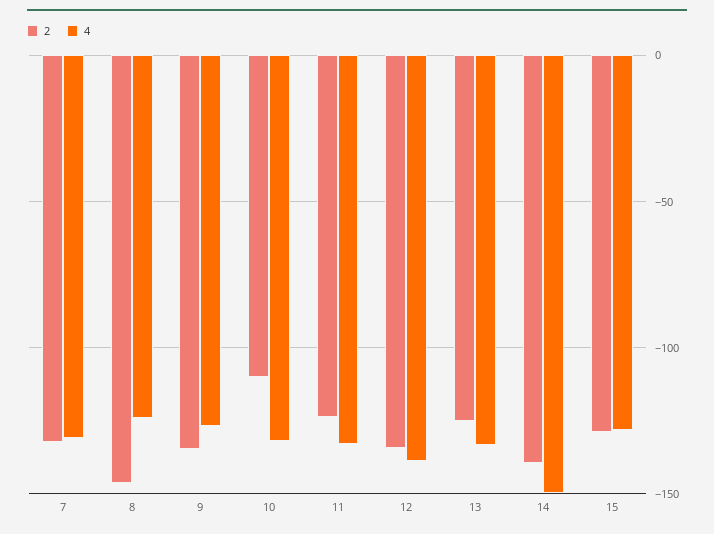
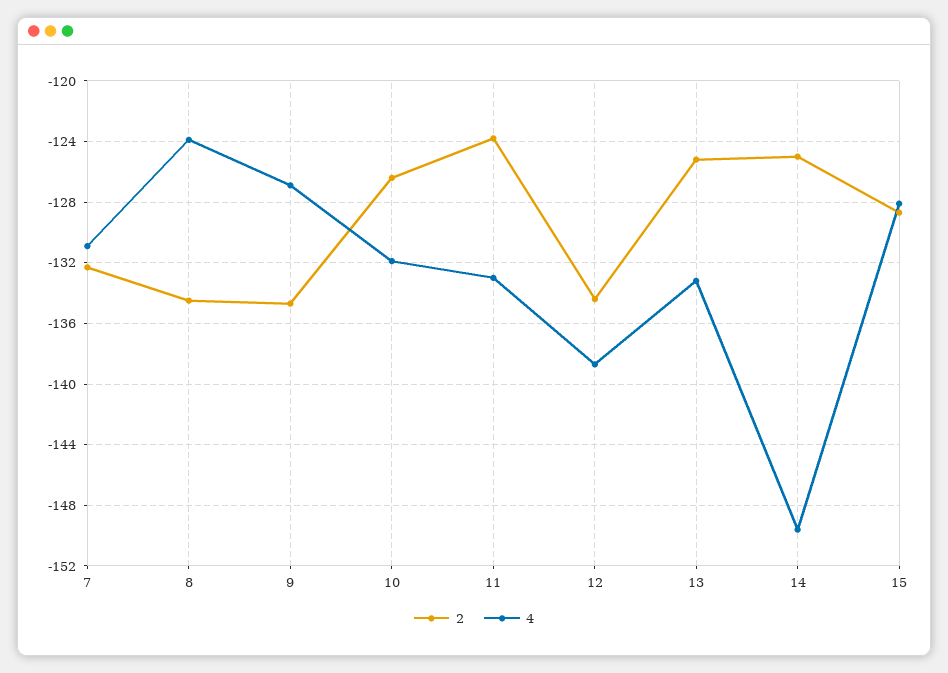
  {
    "2": {
      "7": -132.5,
-     "8": -145,
+     "8": -134.5,
      "9": -134.5,
-     "10": -110,
+     "10": -126.5,
      "11": -124,
      "12": -134.5,
      "13": -125,
-     "14": -140,
+     "14": -125,
      "15": -128.5
    },
    "4": {
      "7": -131,
      "8": -124,
      "9": -127,
      "10": -132,
      "11": -133,
      "12": -138.5,
      "13": -133,
      "14": -149.5,
      "15": -128
    }
  }

